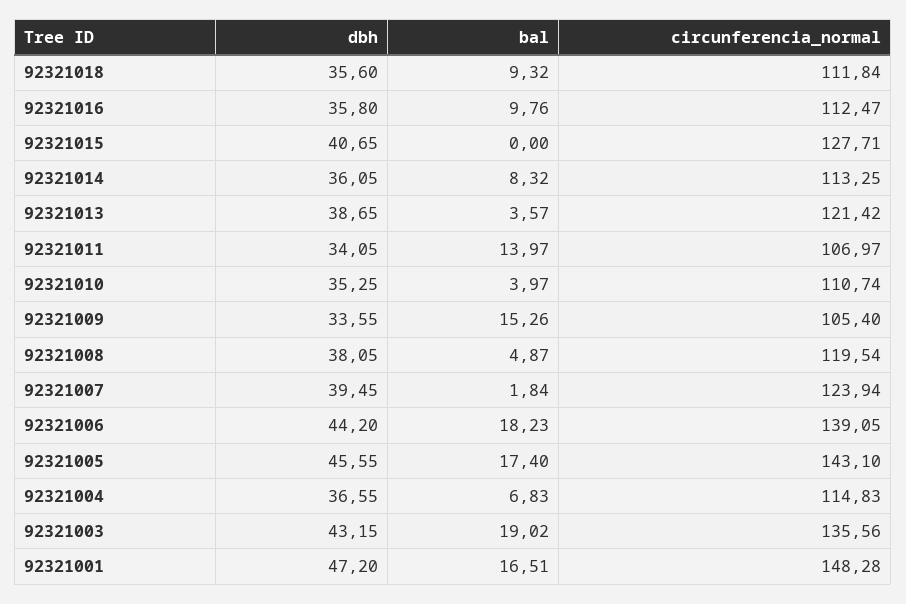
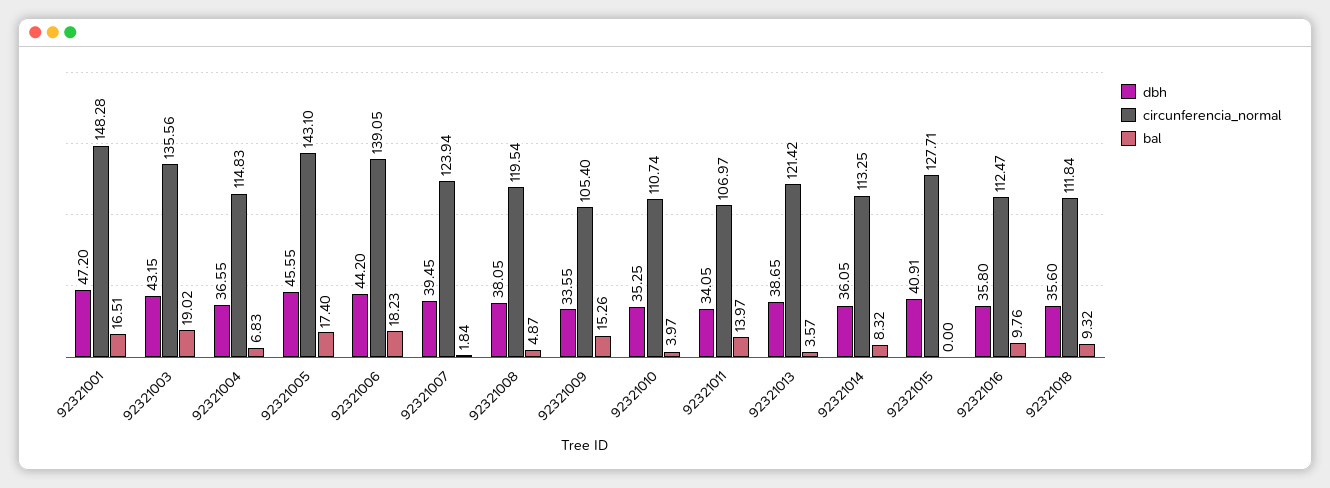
  {
    "dbh": {
      "92321018": 35.6,
      "92321016": 35.8,
-     "92321015": 40.65,
+     "92321015": 40.91,
      "92321014": 36.05,
      "92321013": 38.65,
      "92321011": 34.05,
      "92321010": 35.25,
      "92321009": 33.55,
      "92321008": 38.05,
      "92321007": 39.45,
      "92321006": 44.2,
      "92321005": 45.55,
      "92321004": 36.55,
      "92321003": 43.15,
      "92321001": 47.2
    },
    "bal": {
      "92321018": 9.32,
      "92321016": 9.76,
      "92321015": 0,
      "92321014": 8.32,
      "92321013": 3.57,
      "92321011": 13.97,
      "92321010": 3.97,
      "92321009": 15.26,
      "92321008": 4.87,
      "92321007": 1.84,
      "92321006": 18.23,
      "92321005": 17.4,
      "92321004": 6.83,
      "92321003": 19.02,
      "92321001": 16.51
    },
    "circunferencia_normal": {
      "92321018": 111.84,
      "92321016": 112.47,
      "92321015": 127.71,
      "92321014": 113.25,
      "92321013": 121.42,
      "92321011": 106.97,
      "92321010": 110.74,
      "92321009": 105.4,
      "92321008": 119.54,
      "92321007": 123.94,
      "92321006": 139.05,
      "92321005": 143.1,
      "92321004": 114.83,
      "92321003": 135.56,
      "92321001": 148.28
    }
  }

